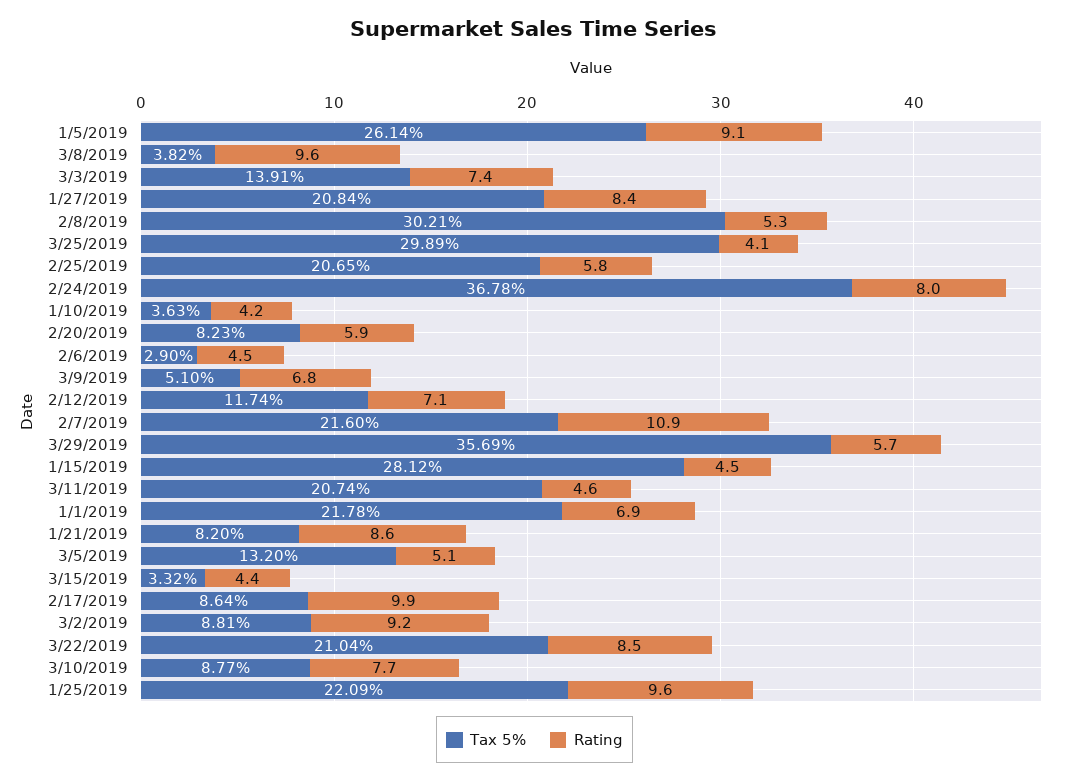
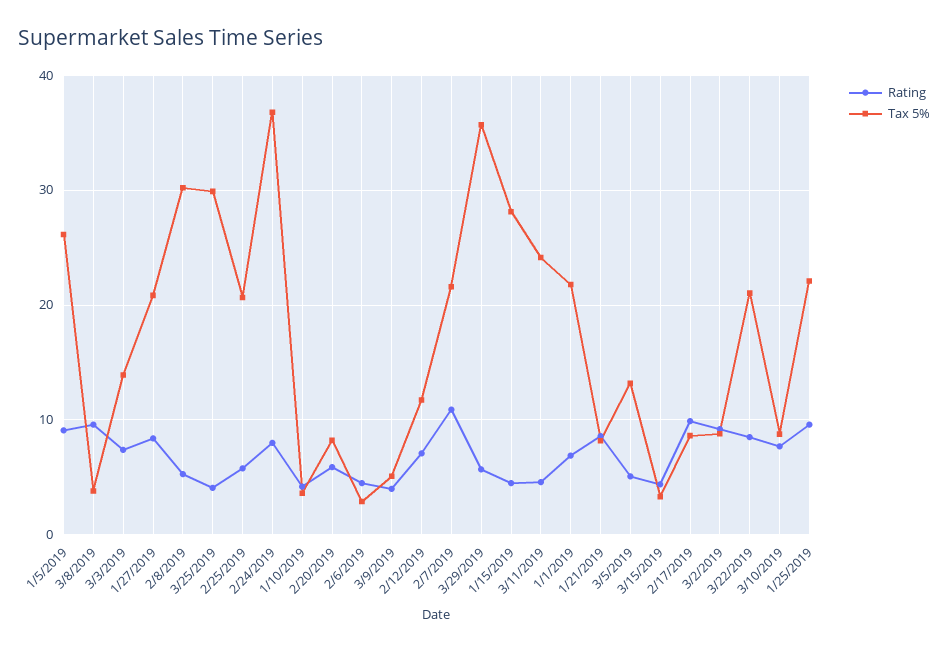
  {
    "Tax 5%": {
      "1/5/2019": 26.14,
      "3/8/2019": 3.82,
      "3/3/2019": 13.91,
      "1/27/2019": 20.84,
      "2/8/2019": 30.21,
      "3/25/2019": 29.89,
      "2/25/2019": 20.65,
      "2/24/2019": 36.78,
      "1/10/2019": 3.63,
      "2/20/2019": 8.23,
      "2/6/2019": 2.9,
      "3/9/2019": 5.1,
      "2/12/2019": 11.74,
      "2/7/2019": 21.6,
      "3/29/2019": 35.69,
      "1/15/2019": 28.12,
-     "3/11/2019": 20.74,
+     "3/11/2019": 24,
      "1/1/2019": 21.78,
      "1/21/2019": 8.2,
      "3/5/2019": 13.2,
      "3/15/2019": 3.32,
      "2/17/2019": 8.64,
      "3/2/2019": 8.81,
      "3/22/2019": 21.04,
      "3/10/2019": 8.77,
      "1/25/2019": 22.09
    },
    "Rating": {
      "1/5/2019": 9.1,
      "3/8/2019": 9.6,
      "3/3/2019": 7.4,
      "1/27/2019": 8.4,
      "2/8/2019": 5.3,
      "3/25/2019": 4.1,
      "2/25/2019": 5.8,
      "2/24/2019": 8,
      "1/10/2019": 4.2,
      "2/20/2019": 5.9,
      "2/6/2019": 4.5,
-     "3/9/2019": 6.8,
+     "3/9/2019": 4,
      "2/12/2019": 7.1,
      "2/7/2019": 10.9,
      "3/29/2019": 5.7,
      "1/15/2019": 4.5,
      "3/11/2019": 4.6,
      "1/1/2019": 6.9,
      "1/21/2019": 8.6,
      "3/5/2019": 5.1,
      "3/15/2019": 4.4,
      "2/17/2019": 9.9,
      "3/2/2019": 9.2,
      "3/22/2019": 8.5,
      "3/10/2019": 7.7,
      "1/25/2019": 9.6
    }
  }

